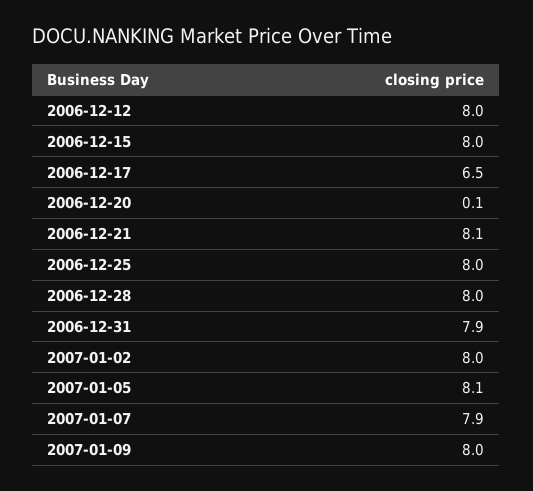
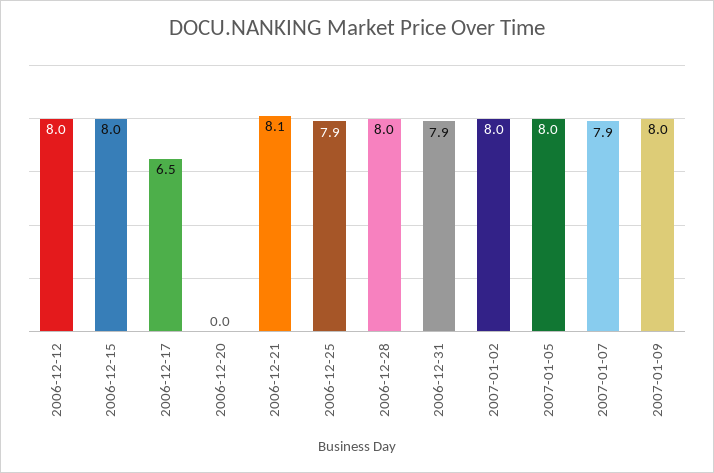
  {
    "2006-12-12": 8,
    "2006-12-15": 8,
    "2006-12-17": 6.5,
-   "2006-12-20": 0.1,
+   "2006-12-20": 0,
    "2006-12-21": 8.1,
-   "2006-12-25": 8,
+   "2006-12-25": 7.9,
    "2006-12-28": 8,
    "2006-12-31": 7.9,
    "2007-01-02": 8,
-   "2007-01-05": 8.1,
+   "2007-01-05": 8,
    "2007-01-07": 7.9,
    "2007-01-09": 8
  }

